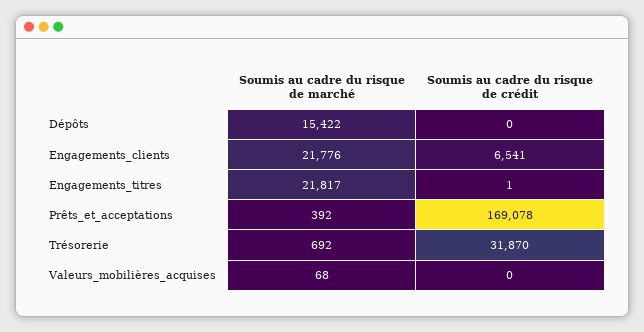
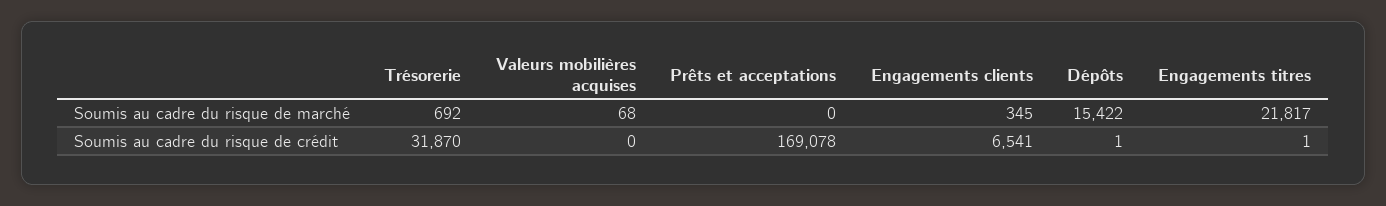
  {
    "Soumis au cadre du risque de marché": {
      "Dépôts": 15422,
-     "Engagements_clients": 21776,
+     "Engagements_clients": 345,
      "Engagements_titres": 21817,
-     "Prêts_et_acceptations": 392,
+     "Prêts_et_acceptations": 0,
      "Trésorerie": 692,
      "Valeurs_mobilières_acquises": 68
    },
    "Soumis au cadre du risque de crédit": {
-     "Dépôts": 0,
+     "Dépôts": 1,
      "Engagements_clients": 6541,
      "Engagements_titres": 1,
      "Prêts_et_acceptations": 169078,
      "Trésorerie": 31870,
      "Valeurs_mobilières_acquises": 0
    }
  }

